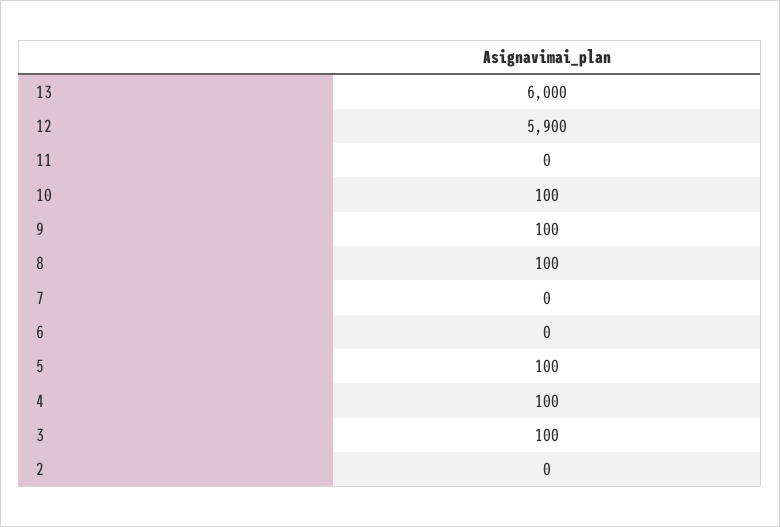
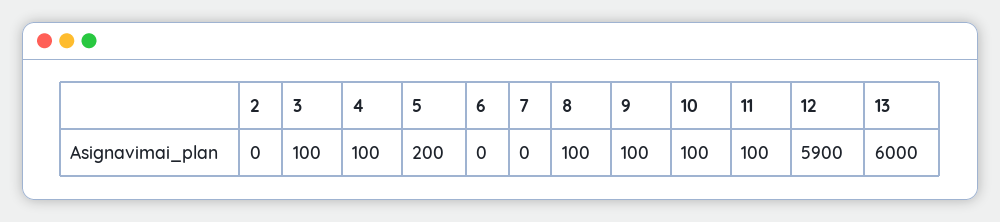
  {
    "13": 6000,
    "12": 5900,
-   "11": 0,
+   "11": 100,
    "10": 100,
    "9": 100,
    "8": 100,
    "7": 0,
    "6": 0,
-   "5": 100,
+   "5": 200,
    "4": 100,
    "3": 100,
    "2": 0
  }

